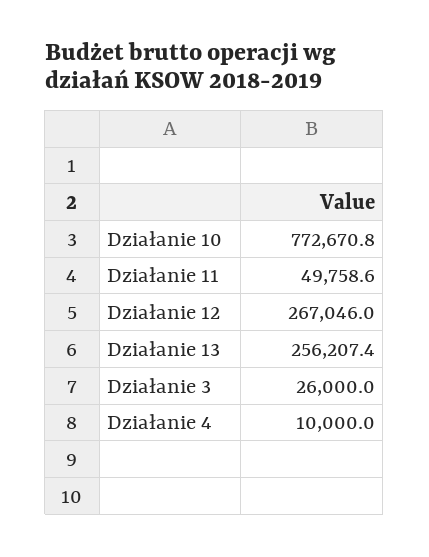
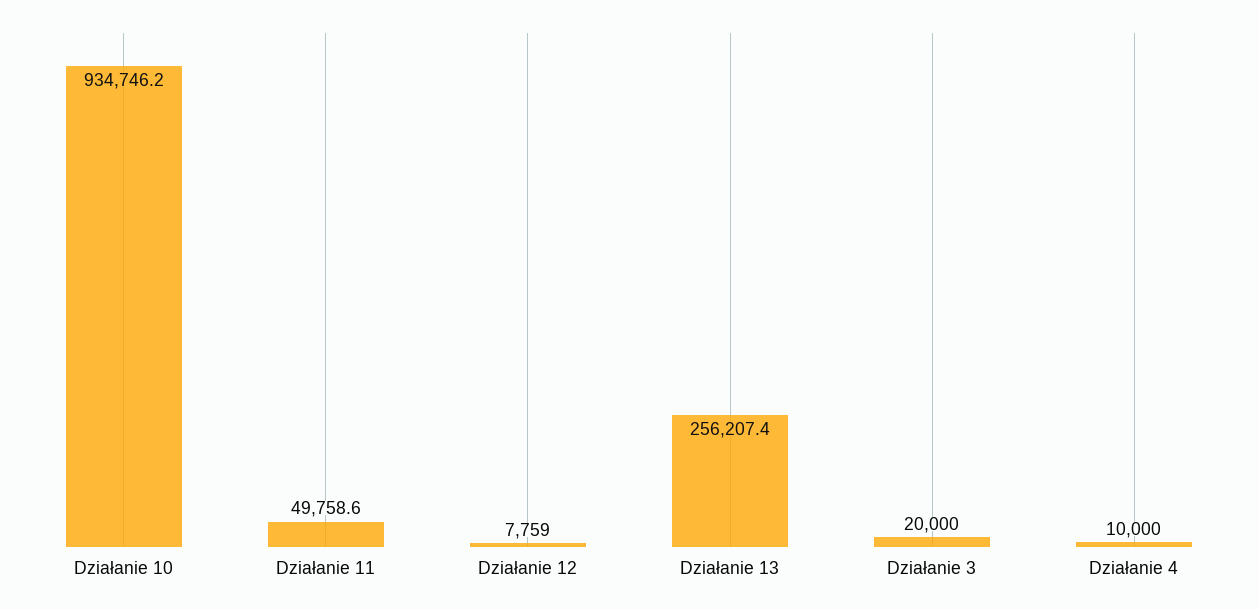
  {
-   "Działanie 10": 772670.8,
+   "Działanie 10": 934746.2,
    "Działanie 11": 49758.6,
-   "Działanie 12": 267046,
+   "Działanie 12": 7759,
    "Działanie 13": 256207.4,
-   "Działanie 3": 26000,
+   "Działanie 3": 20000,
    "Działanie 4": 10000
  }

